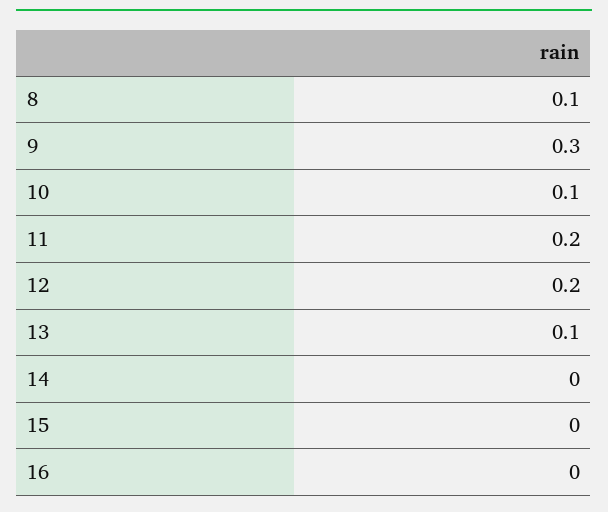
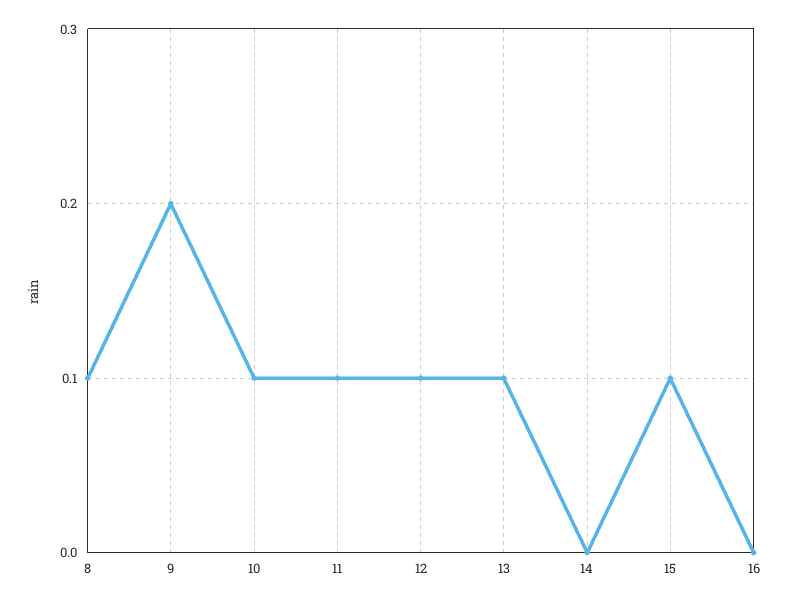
  {
    "8": 0.1,
-   "9": 0.3,
+   "9": 0.2,
    "10": 0.1,
-   "11": 0.2,
+   "11": 0.1,
-   "12": 0.2,
+   "12": 0.1,
    "13": 0.1,
    "14": 0,
-   "15": 0,
+   "15": 0.1,
    "16": 0
  }

